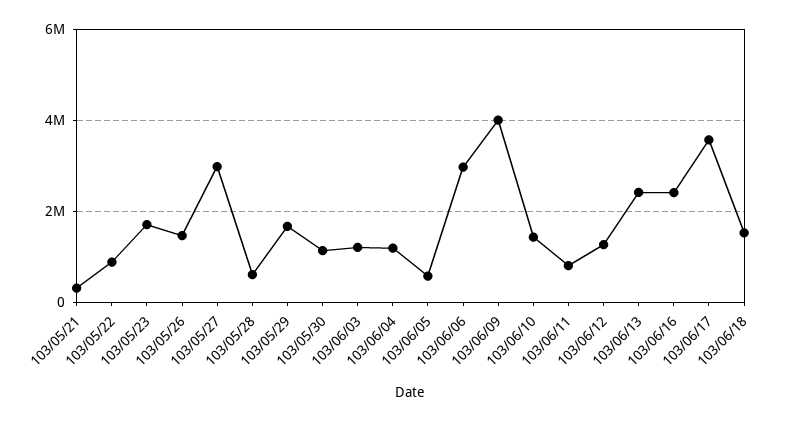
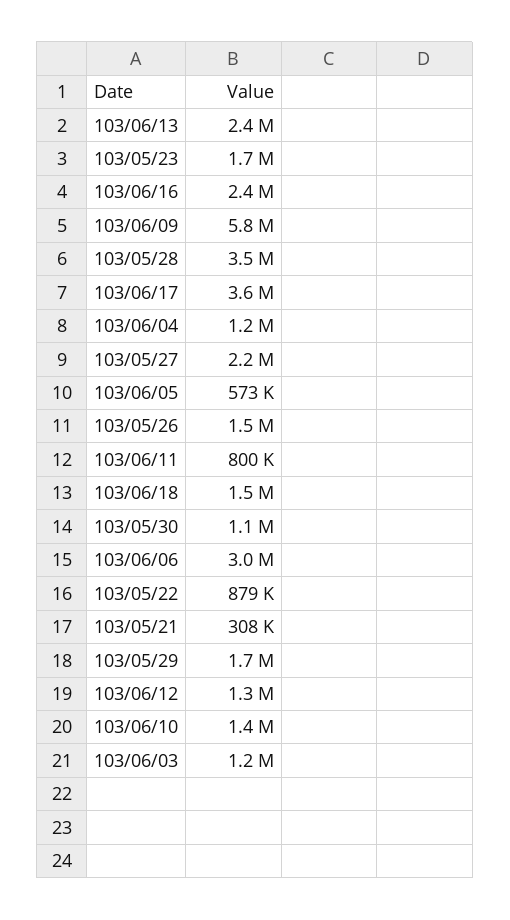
  {
    "103/05/21": 308000,
    "103/05/22": 879000,
    "103/05/23": 1700000,
    "103/05/26": 1500000,
-   "103/05/27": 3000000,
+   "103/05/27": 2200000,
-   "103/05/28": 600000,
+   "103/05/28": 3500000,
    "103/05/29": 1700000,
    "103/05/30": 1100000,
    "103/06/03": 1200000,
    "103/06/04": 1200000,
    "103/06/05": 573000,
    "103/06/06": 3000000,
-   "103/06/09": 4000000,
+   "103/06/09": 5800000,
    "103/06/10": 1400000,
    "103/06/11": 800000,
    "103/06/12": 1300000,
    "103/06/13": 2400000,
    "103/06/16": 2400000,
    "103/06/17": 3600000,
    "103/06/18": 1500000
  }

